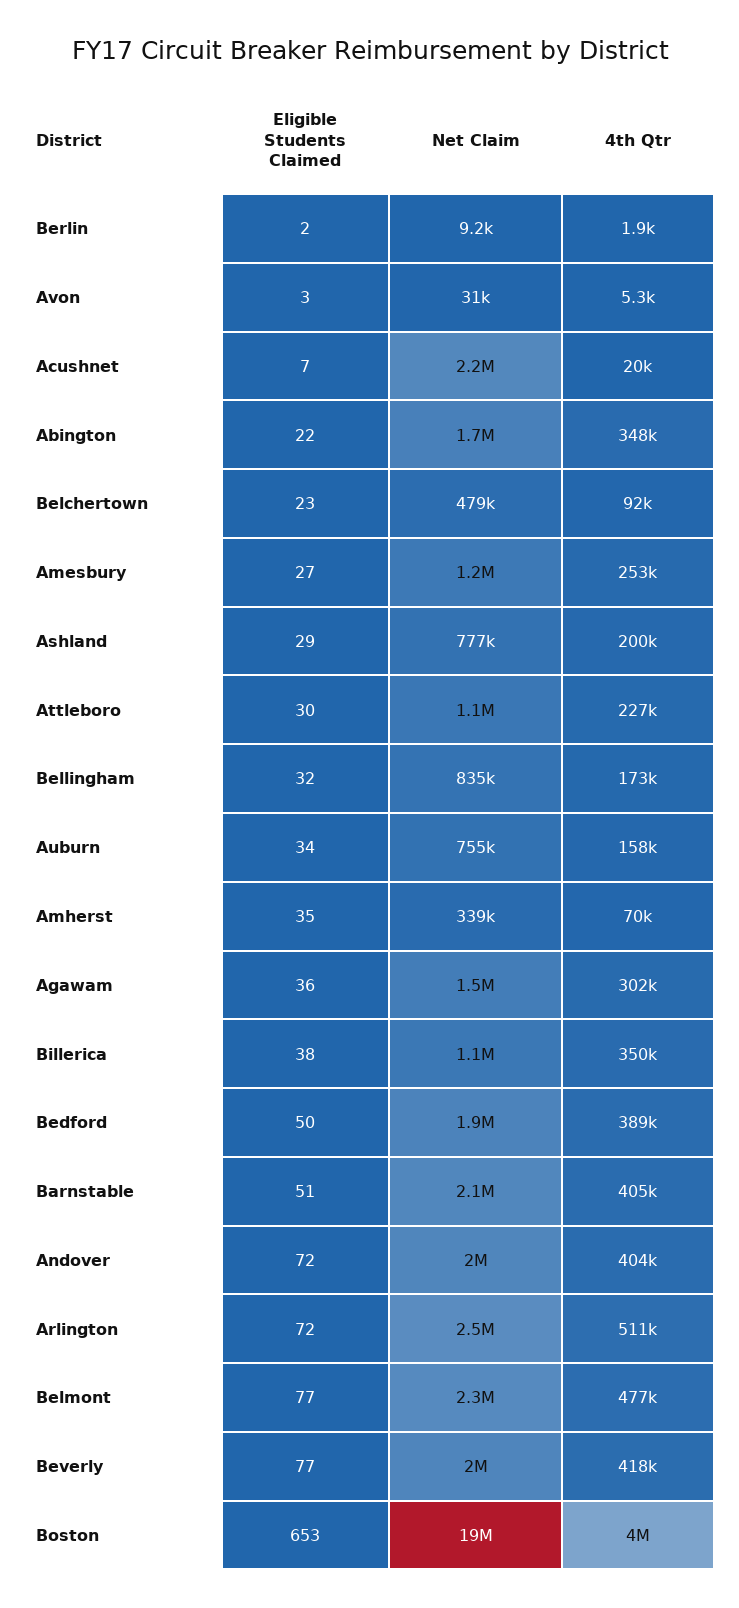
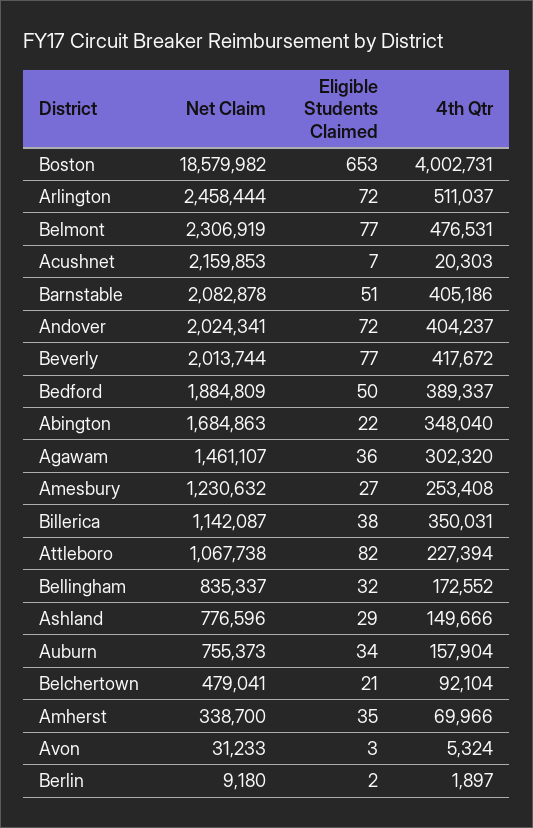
  {
    "Eligible Students Claimed": {
      "Berlin": 2,
      "Avon": 3,
      "Acushnet": 7,
      "Abington": 22,
-     "Belchertown": 23,
+     "Belchertown": 21,
      "Amesbury": 27,
      "Ashland": 29,
-     "Attleboro": 30,
+     "Attleboro": 82,
      "Bellingham": 32,
      "Auburn": 34,
      "Amherst": 35,
      "Agawam": 36,
      "Billerica": 38,
      "Bedford": 50,
      "Barnstable": 51,
      "Andover": 72,
      "Arlington": 72,
      "Belmont": 77,
      "Beverly": 77,
      "Boston": 653
    },
    "Net Claim": {
      "Berlin": 9180,
      "Avon": 31233,
      "Acushnet": 2159853,
      "Abington": 1684863,
      "Belchertown": 479041,
      "Amesbury": 1230632,
      "Ashland": 776596,
      "Attleboro": 1067738,
      "Bellingham": 835337,
      "Auburn": 755373,
      "Amherst": 338700,
      "Agawam": 1461107,
      "Billerica": 1142087,
      "Bedford": 1884809,
      "Barnstable": 2082878,
      "Andover": 2024341,
      "Arlington": 2458444,
      "Belmont": 2306919,
      "Beverly": 2013744,
      "Boston": 18579982
    },
    "4th Qtr": {
      "Berlin": 1897,
      "Avon": 5324,
      "Acushnet": 20303,
      "Abington": 348040,
      "Belchertown": 92104,
      "Amesbury": 253408,
-     "Ashland": 200000,
+     "Ashland": 149666,
      "Attleboro": 227394,
      "Bellingham": 172552,
      "Auburn": 157904,
      "Amherst": 69966,
      "Agawam": 302320,
      "Billerica": 350031,
      "Bedford": 389337,
      "Barnstable": 405186,
      "Andover": 404237,
      "Arlington": 511037,
      "Belmont": 476531,
      "Beverly": 417672,
      "Boston": 4002731
    }
  }

